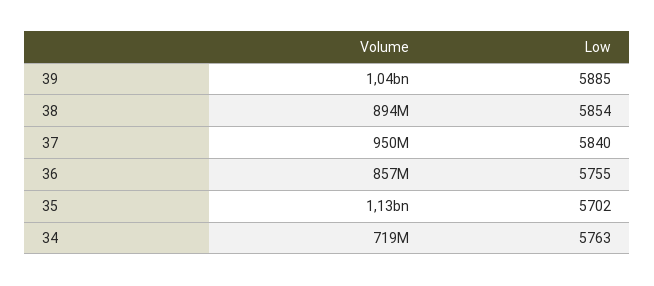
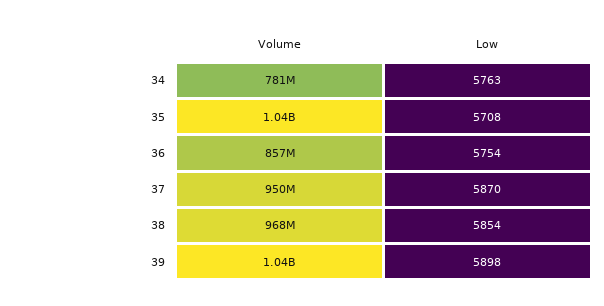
  {
    "Volume": {
      "39": 1040000000,
-     "38": 894000000,
+     "38": 968000000,
      "37": 950000000,
      "36": 857000000,
-     "35": 1130000000,
+     "35": 1040000000,
-     "34": 719000000
+     "34": 781000000
    },
    "Low": {
-     "39": 5885,
+     "39": 5898,
      "38": 5854,
-     "37": 5840,
+     "37": 5870,
-     "36": 5755,
+     "36": 5754,
-     "35": 5702,
+     "35": 5708,
      "34": 5763
    }
  }

